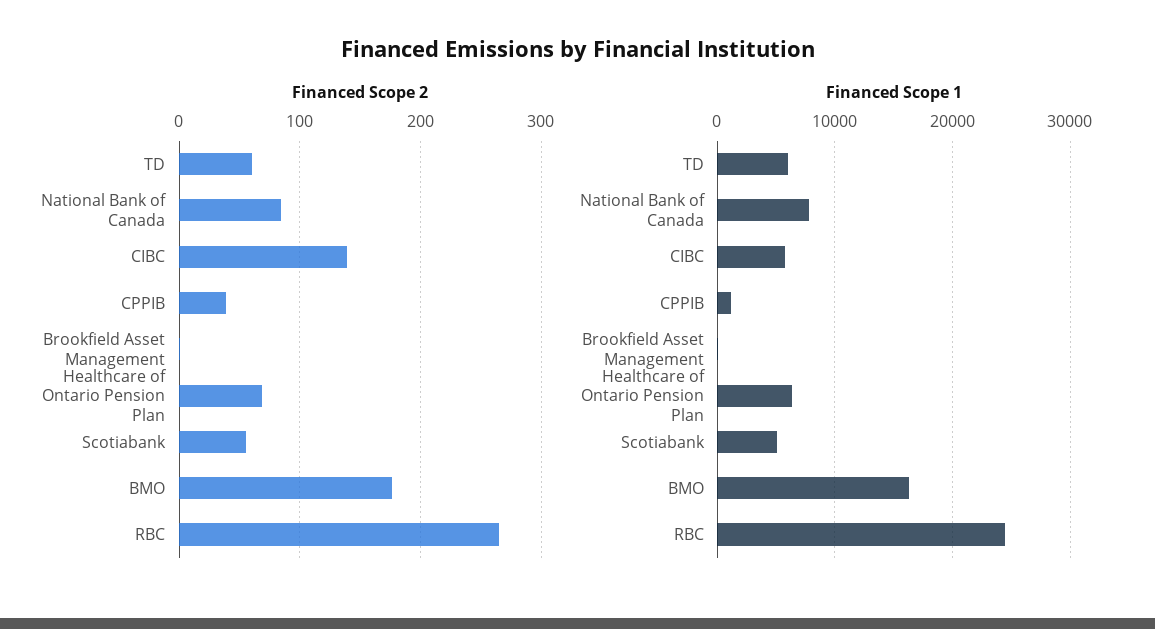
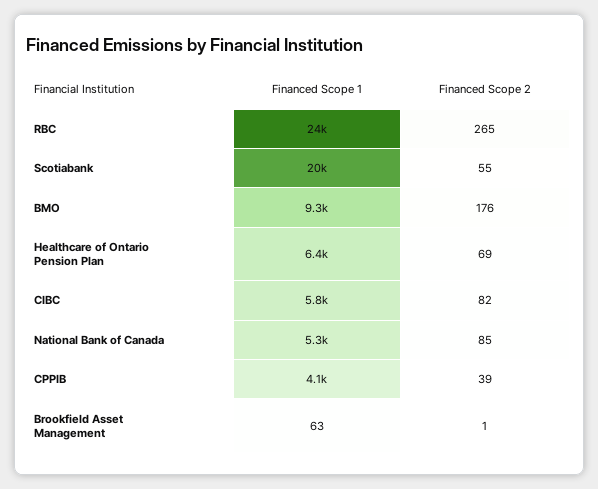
  {
    "Financed Scope 2": {
-     "TD": 60,
      "National Bank of Canada": 85,
-     "CIBC": 140,
+     "CIBC": 82,
      "CPPIB": 39,
      "Brookfield Asset Management": 1,
      "Healthcare of Ontario Pension Plan": 69,
      "Scotiabank": 55,
      "BMO": 176,
      "RBC": 265
    },
    "Financed Scope 1": {
-     "TD": 6000,
-     "National Bank of Canada": 8000,
+     "National Bank of Canada": 5300,
      "CIBC": 5800,
-     "CPPIB": 1000,
+     "CPPIB": 4100,
      "Brookfield Asset Management": 63,
      "Healthcare of Ontario Pension Plan": 6400,
-     "Scotiabank": 5000,
+     "Scotiabank": 20000,
-     "BMO": 16000,
+     "BMO": 9300,
      "RBC": 24000
    }
  }

